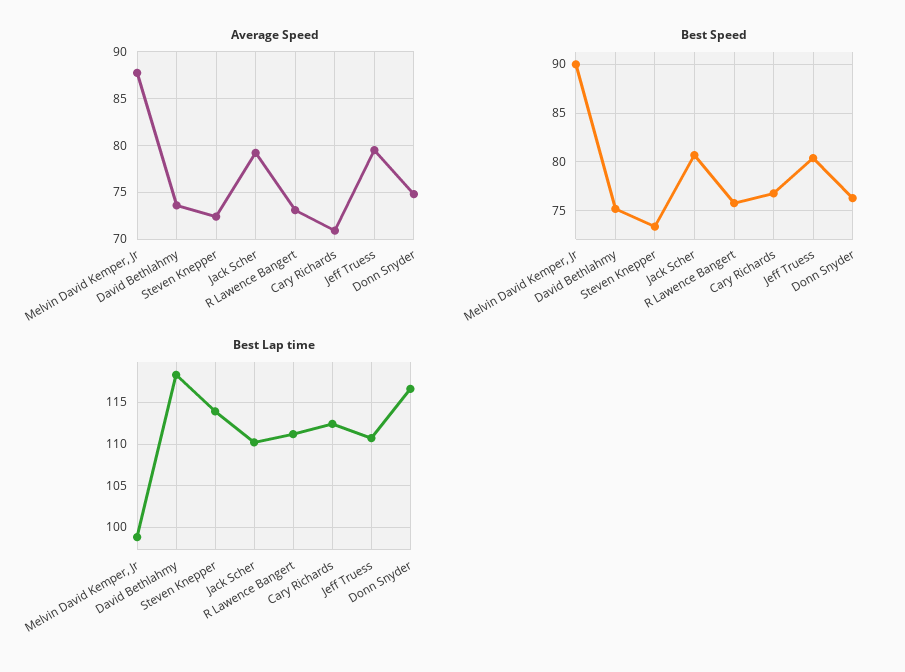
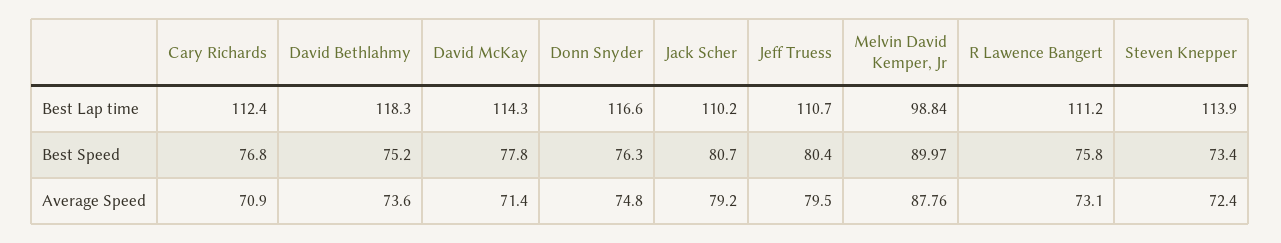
  {
    "Average Speed": {
      "Melvin David Kemper, Jr": 87.76,
      "David Bethlahmy": 73.6,
      "Steven Knepper": 72.4,
      "Jack Scher": 79.2,
      "R Lawence Bangert": 73.1,
      "Cary Richards": 70.9,
      "Jeff Truess": 79.5,
-     "Donn Snyder": 74.8
+     "Donn Snyder": 74.8,
+     "David McKay": 71.4
    },
    "Best Speed": {
      "Melvin David Kemper, Jr": 89.97,
      "David Bethlahmy": 75.2,
      "Steven Knepper": 73.4,
      "Jack Scher": 80.7,
      "R Lawence Bangert": 75.8,
      "Cary Richards": 76.8,
      "Jeff Truess": 80.4,
-     "Donn Snyder": 76.3
+     "Donn Snyder": 76.3,
+     "David McKay": 77.8
    },
    "Best Lap time": {
      "Melvin David Kemper, Jr": 98.84,
      "David Bethlahmy": 118.3,
      "Steven Knepper": 113.9,
      "Jack Scher": 110.2,
      "R Lawence Bangert": 111.2,
      "Cary Richards": 112.4,
      "Jeff Truess": 110.7,
-     "Donn Snyder": 116.6
+     "Donn Snyder": 116.6,
+     "David McKay": 114.3
    }
  }

